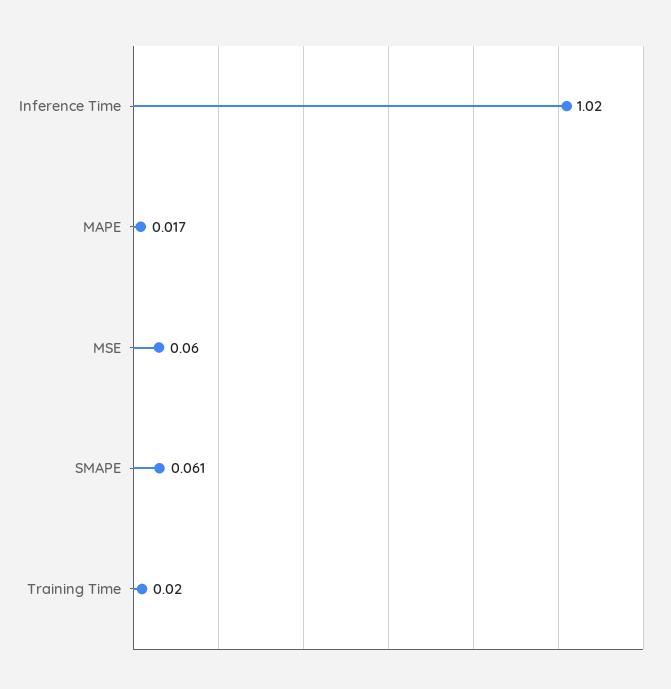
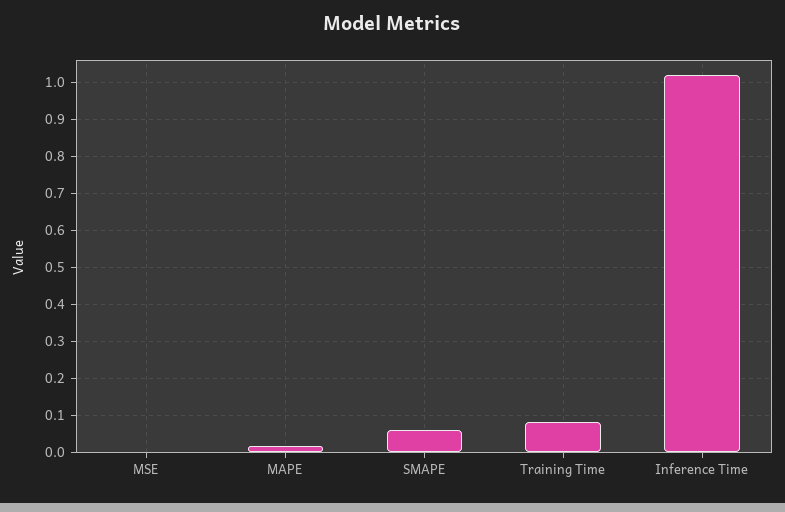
  {
    "Inference Time": 1.02,
    "MAPE": 0.017,
-   "MSE": 0.06,
+   "MSE": 0,
    "SMAPE": 0.061,
-   "Training Time": 0.02
+   "Training Time": 0.08
  }

